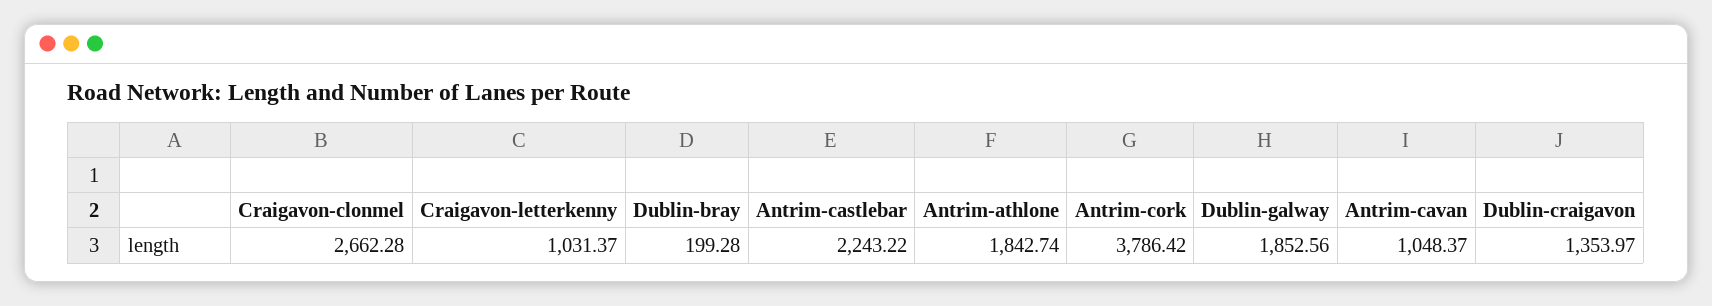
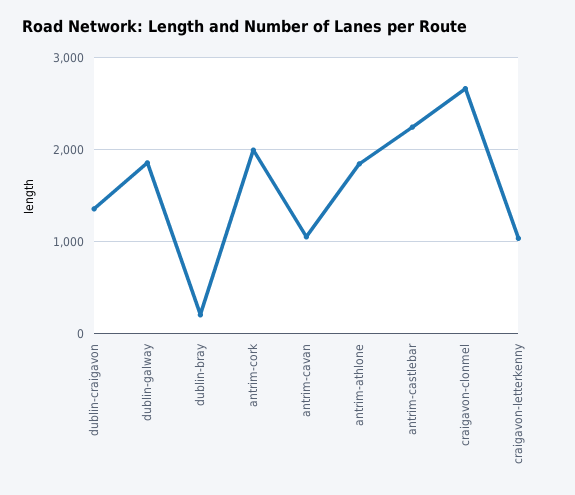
  {
    "Craigavon-clonmel": 2662.28,
    "Craigavon-letterkenny": 1031.37,
    "Dublin-bray": 199.28,
    "Antrim-castlebar": 2243.22,
    "Antrim-athlone": 1842.74,
-   "Antrim-cork": 3786.42,
+   "Antrim-cork": 2000,
    "Dublin-galway": 1852.56,
    "Antrim-cavan": 1048.37,
    "Dublin-craigavon": 1353.97
  }

